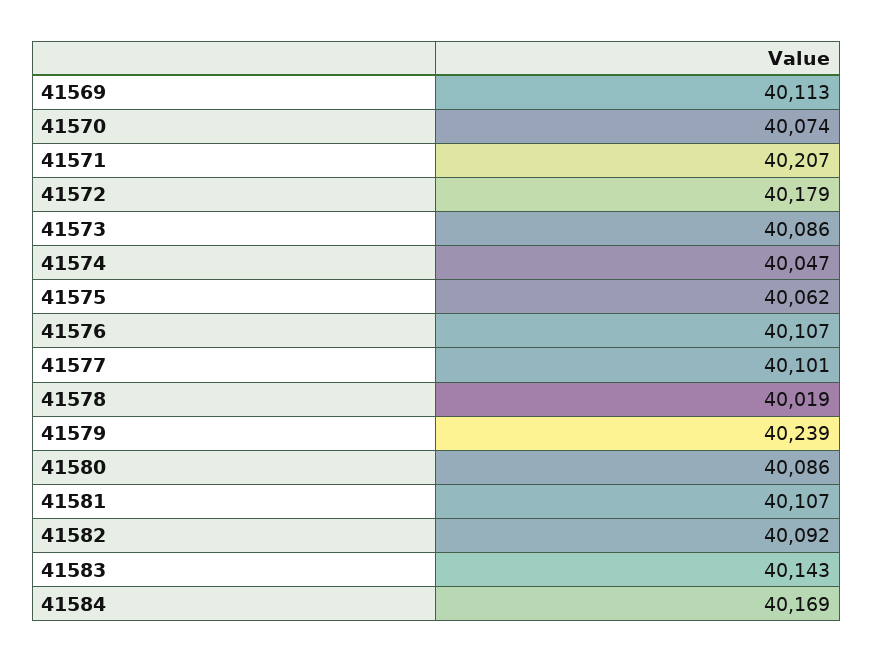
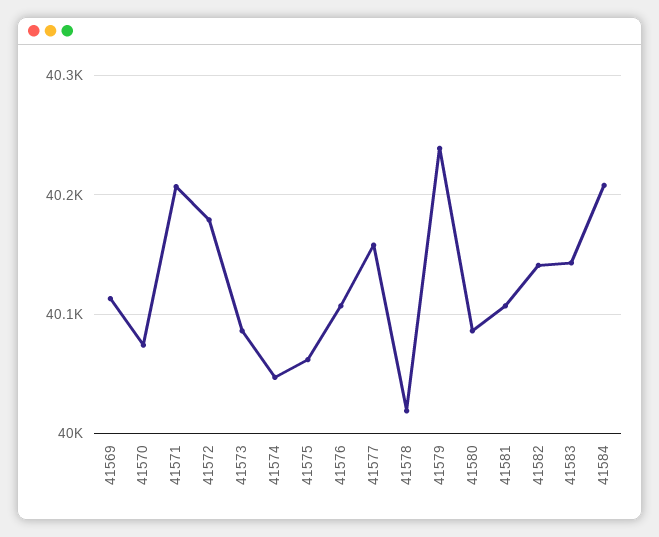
  {
    "41569": 40113,
    "41570": 40074,
    "41571": 40207,
    "41572": 40179,
    "41573": 40086,
    "41574": 40047,
    "41575": 40062,
    "41576": 40107,
-   "41577": 40101,
+   "41577": 40160,
    "41578": 40019,
    "41579": 40239,
    "41580": 40086,
    "41581": 40107,
-   "41582": 40092,
+   "41582": 40140,
    "41583": 40143,
-   "41584": 40169
+   "41584": 40210
  }

